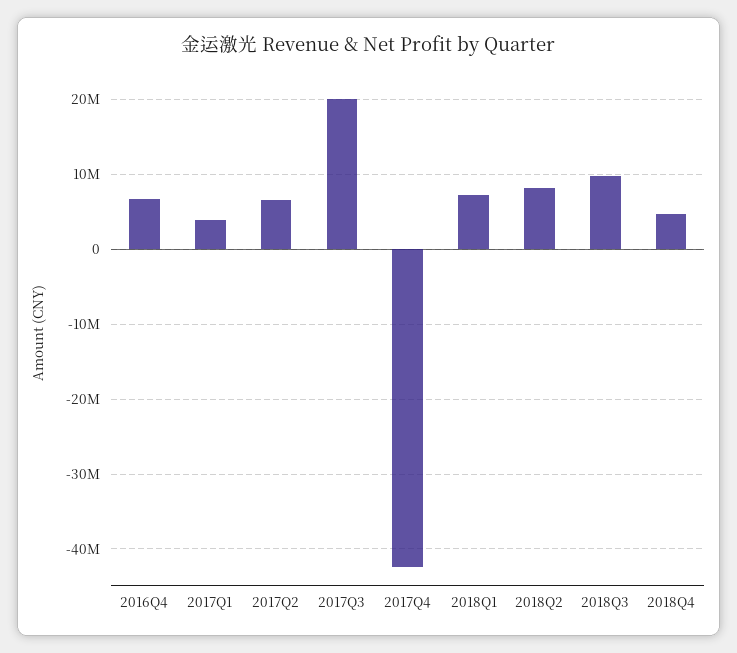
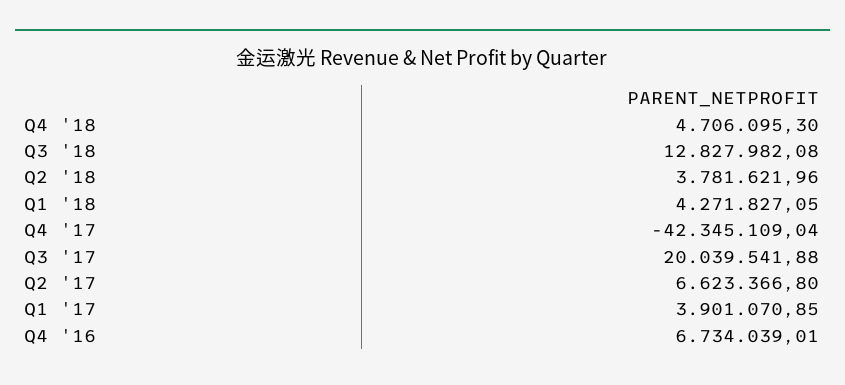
  {
    "2016Q4": 6734039.01,
    "2017Q1": 3901070.85,
    "2017Q2": 6623366.8,
    "2017Q3": 20039541.88,
    "2017Q4": -42345109.04,
-   "2018Q1": 7000000,
+   "2018Q1": 4271827.05,
-   "2018Q2": 8000000,
+   "2018Q2": 3781621.96,
-   "2018Q3": 10000000,
+   "2018Q3": 12827982.08,
    "2018Q4": 4706095.3
  }

